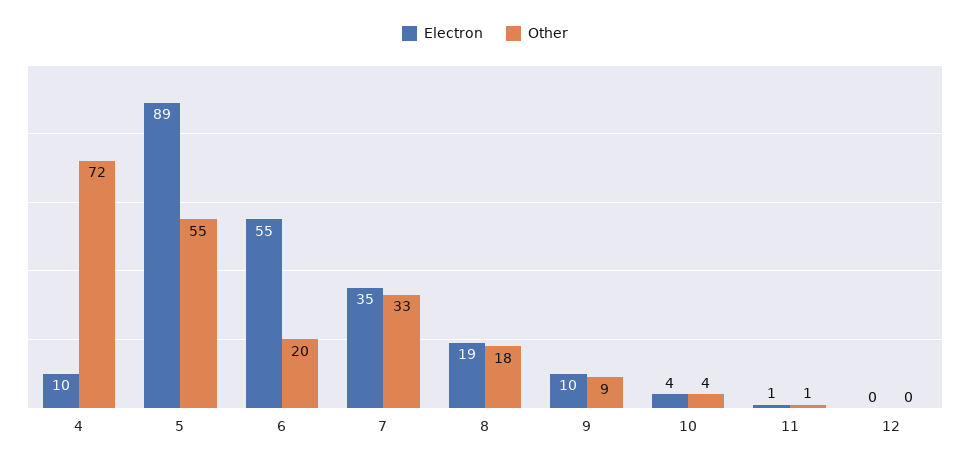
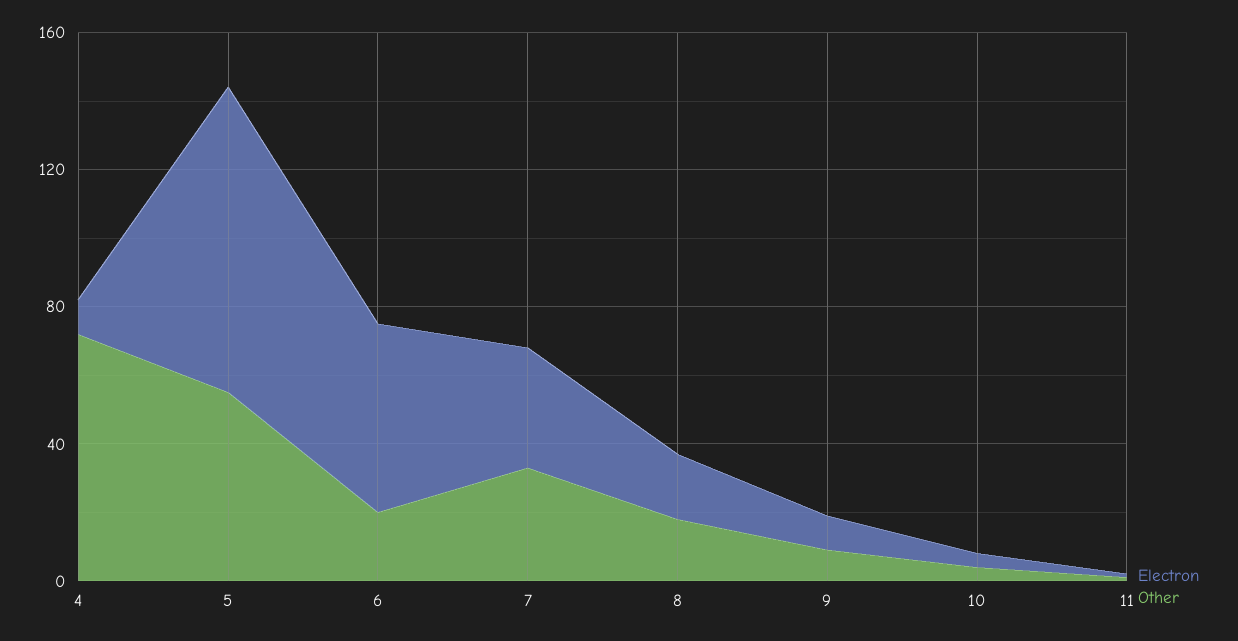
  {
    "Electron": {
      "4": 10,
      "5": 89,
      "6": 55,
      "7": 35,
      "8": 19,
      "9": 10,
      "10": 4,
-     "11": 1,
+     "11": 1
-     "12": 0
    },
    "Other": {
      "4": 72,
      "5": 55,
      "6": 20,
      "7": 33,
      "8": 18,
      "9": 9,
      "10": 4,
-     "11": 1,
+     "11": 1
-     "12": 0
    }
  }

